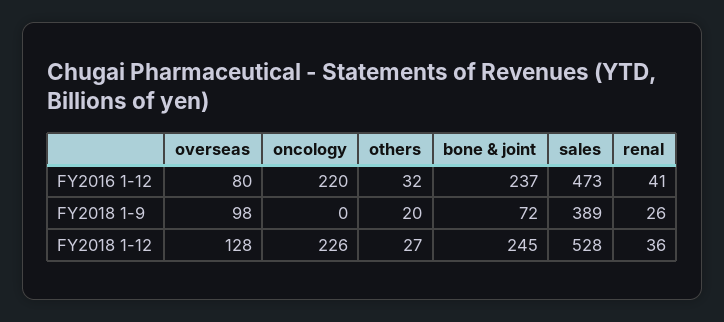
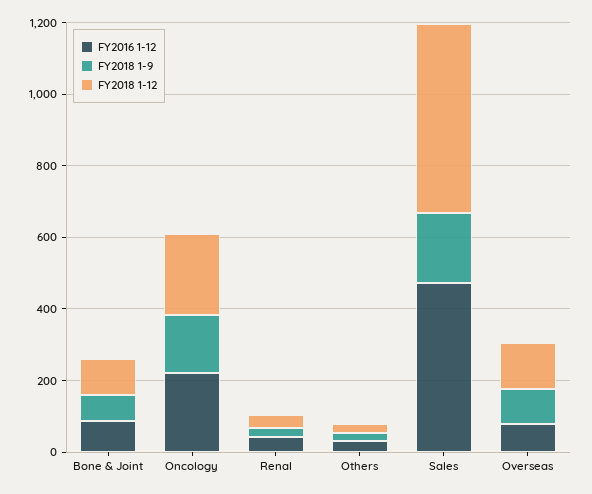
  {
    "FY2016 1-12": {
      "overseas": 80,
      "oncology": 220,
      "others": 32,
-     "bone & joint": 237,
+     "bone & joint": 100,
      "sales": 473,
      "renal": 41
    },
    "FY2018 1-9": {
      "overseas": 98,
-     "oncology": 0,
+     "oncology": 150,
      "others": 20,
      "bone & joint": 72,
-     "sales": 389,
+     "sales": 200,
      "renal": 26
    },
    "FY2018 1-12": {
      "overseas": 128,
      "oncology": 226,
      "others": 27,
-     "bone & joint": 245,
+     "bone & joint": 100,
      "sales": 528,
      "renal": 36
    }
  }

